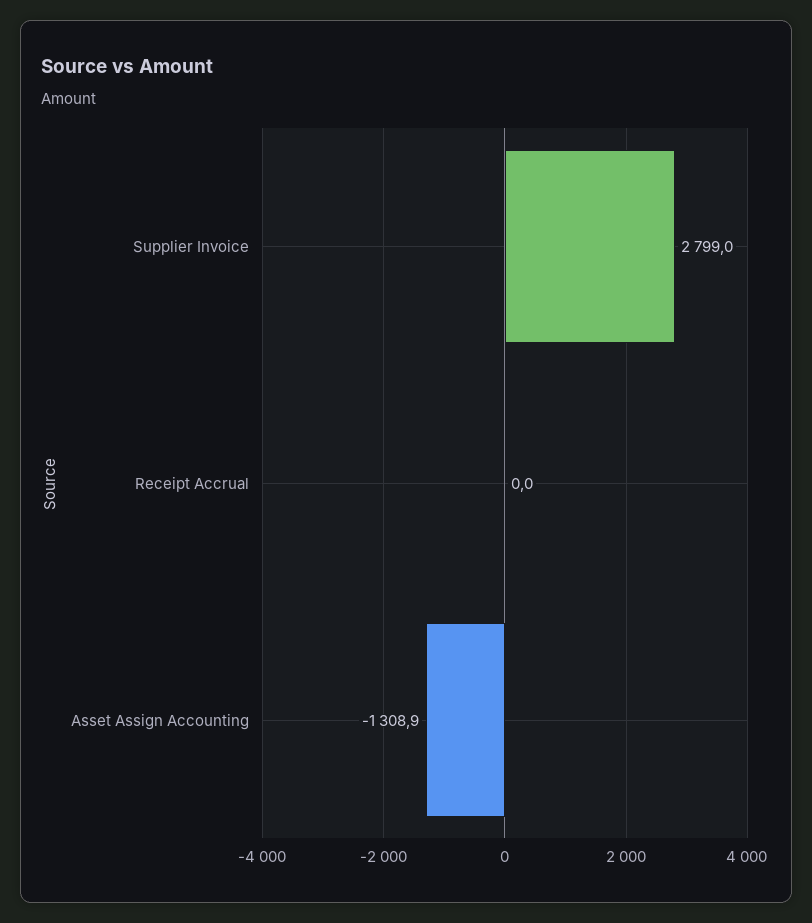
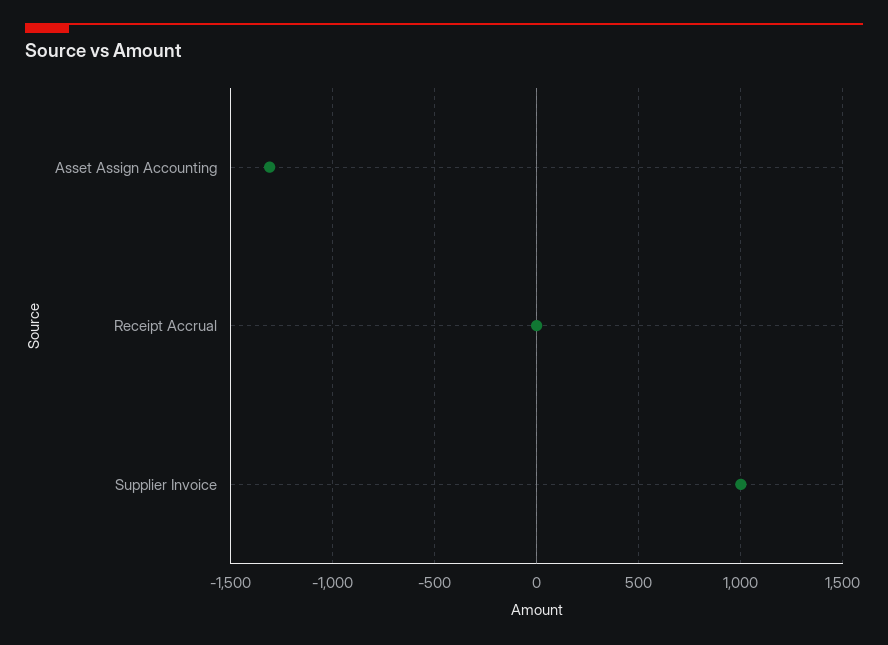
  {
-   "Supplier Invoice": 2799,
+   "Supplier Invoice": 1000,
    "Receipt Accrual": 0,
    "Asset Assign Accounting": -1308.9
  }

